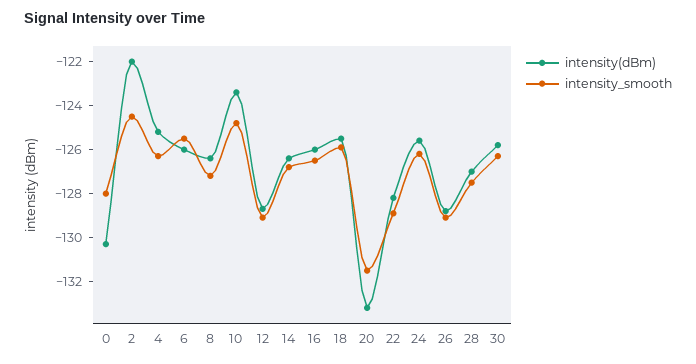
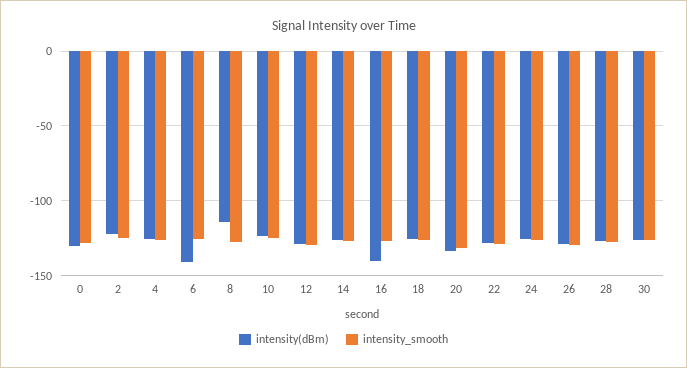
  {
    "intensity(dBm)": {
      "0": -130.5,
      "2": -122,
      "4": -125,
-     "6": -126,
+     "6": -140,
-     "8": -126.5,
+     "8": -115,
      "10": -123.5,
      "12": -128.5,
      "14": -126.5,
-     "16": -126,
+     "16": -140,
      "18": -125.5,
      "20": -133,
      "22": -128,
      "24": -125.5,
      "26": -129,
      "28": -127,
      "30": -126
    },
    "intensity_smooth": {
      "0": -128,
      "2": -124.5,
      "4": -126.5,
      "6": -125.5,
      "8": -127,
      "10": -125,
      "12": -129,
      "14": -127,
      "16": -126.5,
      "18": -126,
      "20": -131.5,
      "22": -129,
      "24": -126,
      "26": -129,
      "28": -127.5,
      "30": -126.5
    }
  }

